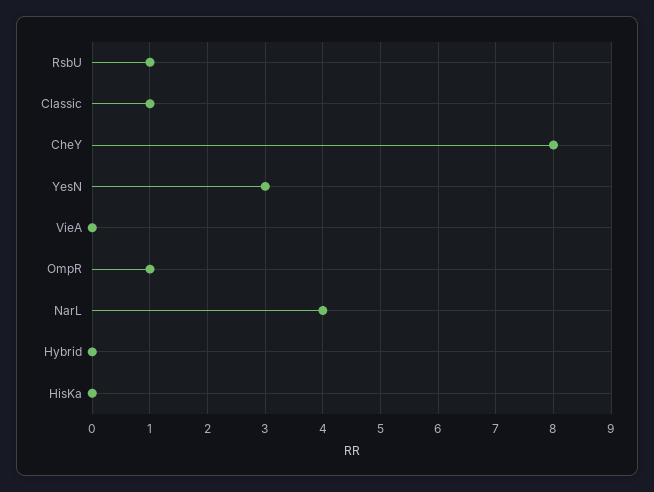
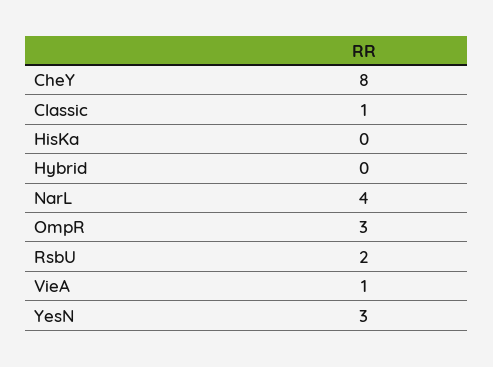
  {
-   "RsbU": 1,
+   "RsbU": 2,
    "Classic": 1,
    "CheY": 8,
    "YesN": 3,
-   "VieA": 0,
+   "VieA": 1,
-   "OmpR": 1,
+   "OmpR": 3,
    "NarL": 4,
    "Hybrid": 0,
    "HisKa": 0
  }

